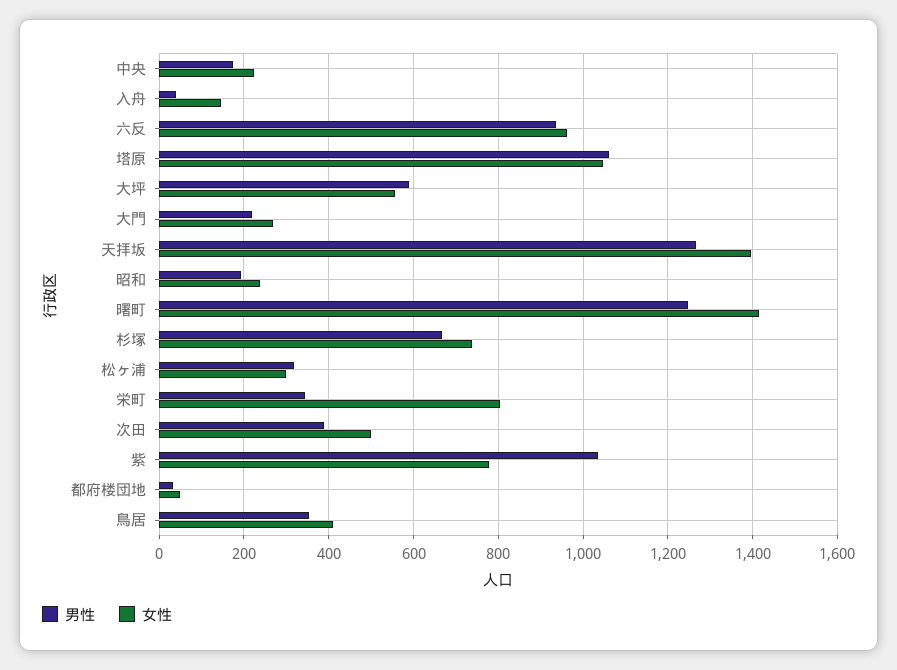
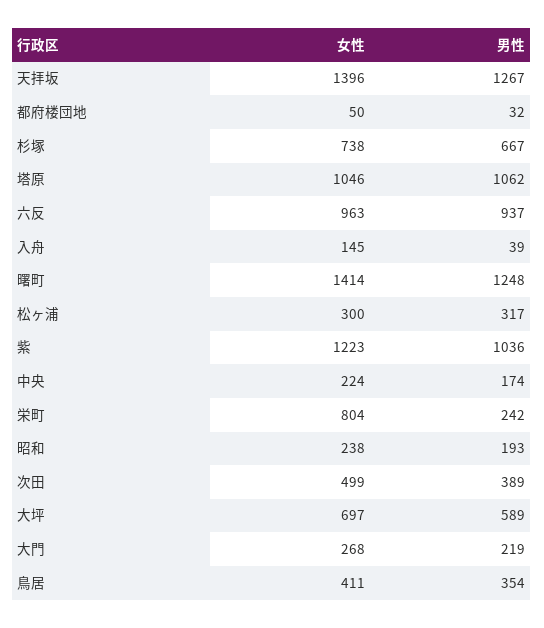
  {
    "男性": {
      "中央": 174,
      "入舟": 39,
      "六反": 937,
      "塔原": 1062,
      "大坪": 589,
      "大門": 219,
      "天拝坂": 1267,
      "昭和": 193,
      "曙町": 1248,
      "杉塚": 667,
      "松ヶ浦": 317,
-     "栄町": 340,
+     "栄町": 242,
      "次田": 389,
      "紫": 1036,
      "都府楼団地": 32,
      "鳥居": 354
    },
    "女性": {
      "中央": 224,
      "入舟": 145,
      "六反": 963,
      "塔原": 1046,
-     "大坪": 560,
+     "大坪": 697,
      "大門": 268,
      "天拝坂": 1396,
      "昭和": 238,
      "曙町": 1414,
      "杉塚": 738,
      "松ヶ浦": 300,
      "栄町": 804,
      "次田": 499,
-     "紫": 780,
+     "紫": 1223,
      "都府楼団地": 50,
      "鳥居": 411
    }
  }

